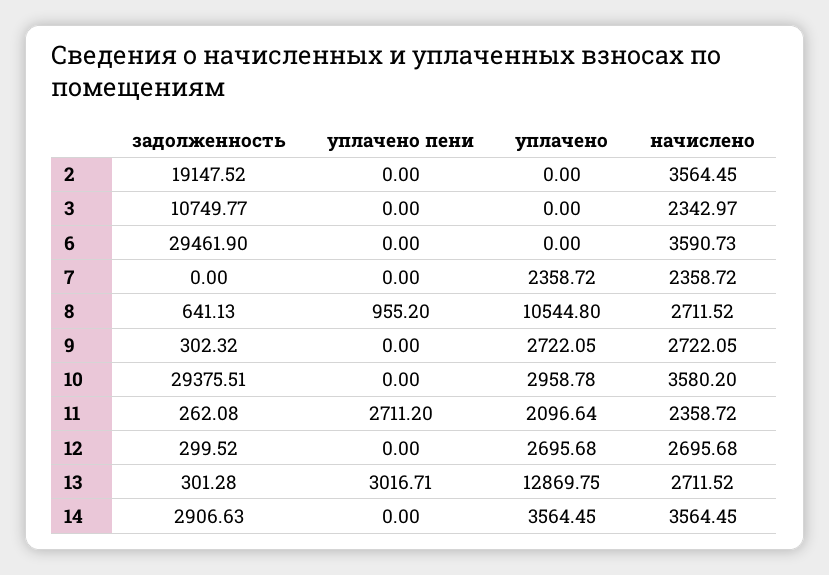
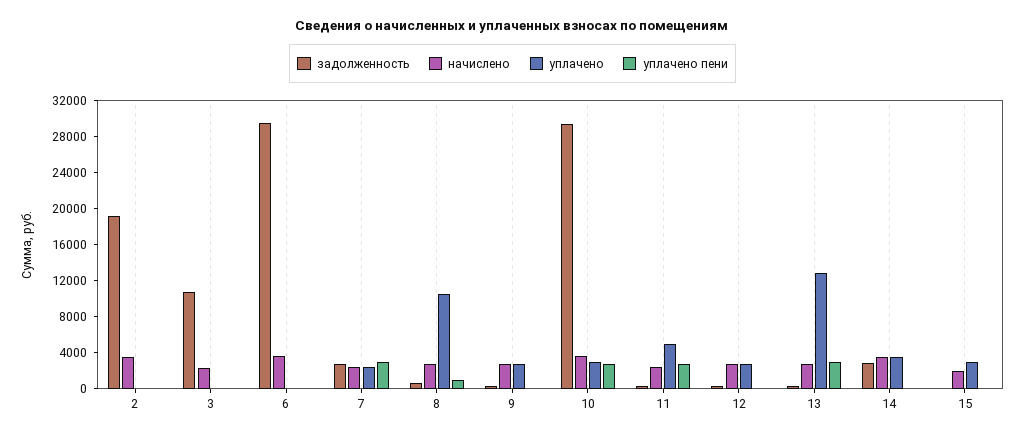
  {
    "задолженность": {
      "2": 19147.52,
      "3": 10749.77,
      "6": 29461.9,
-     "7": 0,
+     "7": 3000,
      "8": 641.13,
      "9": 302.32,
      "10": 29375.51,
      "11": 262.08,
      "12": 299.52,
      "13": 301.28,
-     "14": 2906.63
+     "14": 2906.63,
+     "15": 0
    },
    "уплачено пени": {
      "2": 0,
      "3": 0,
      "6": 0,
-     "7": 0,
+     "7": 3000,
      "8": 955.2,
      "9": 0,
-     "10": 0,
+     "10": 3000,
      "11": 2711.2,
      "12": 0,
      "13": 3016.71,
-     "14": 0
+     "14": 0,
+     "15": 0
    },
    "уплачено": {
      "2": 0,
      "3": 0,
      "6": 0,
      "7": 2358.72,
      "8": 10544.8,
      "9": 2722.05,
      "10": 2958.78,
-     "11": 2096.64,
+     "11": 5000,
      "12": 2695.68,
      "13": 12869.75,
-     "14": 3564.45
+     "14": 3564.45,
+     "15": 3000
    },
    "начислено": {
      "2": 3564.45,
      "3": 2342.97,
      "6": 3590.73,
      "7": 2358.72,
      "8": 2711.52,
      "9": 2722.05,
      "10": 3580.2,
      "11": 2358.72,
      "12": 2695.68,
      "13": 2711.52,
-     "14": 3564.45
+     "14": 3564.45,
+     "15": 2000
    }
  }

